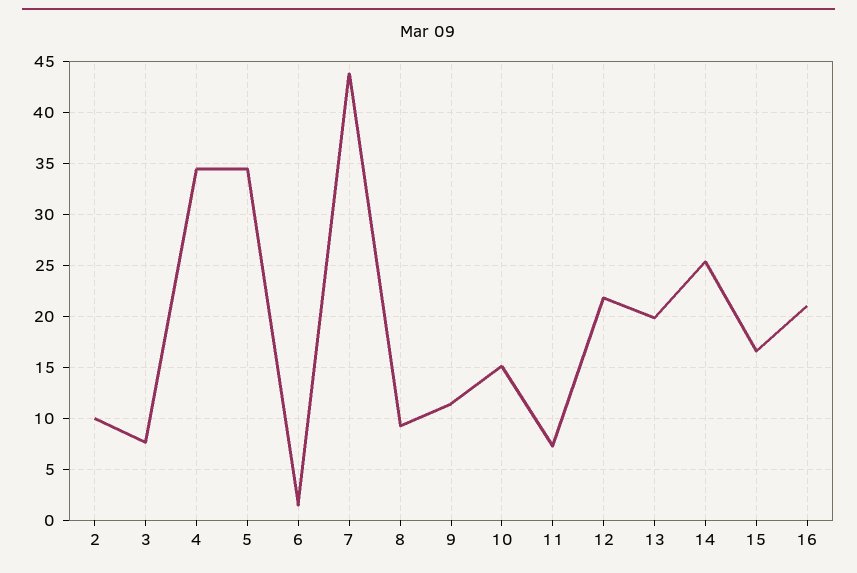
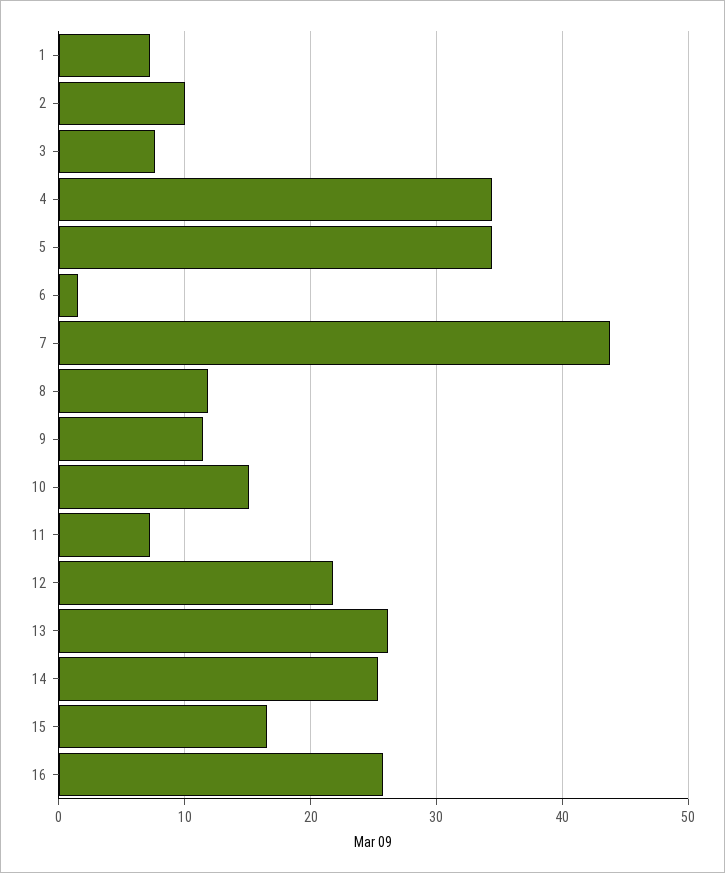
  {
    "2": 10,
    "3": 8,
    "4": 34,
    "5": 34,
    "6": 2,
    "7": 44,
-   "8": 9,
+   "8": 12,
    "9": 11,
    "10": 15,
    "11": 7,
    "12": 22,
-   "13": 20,
+   "13": 26,
    "14": 25,
    "15": 17,
-   "16": 21
+   "16": 26,
+   "1": 7
  }

